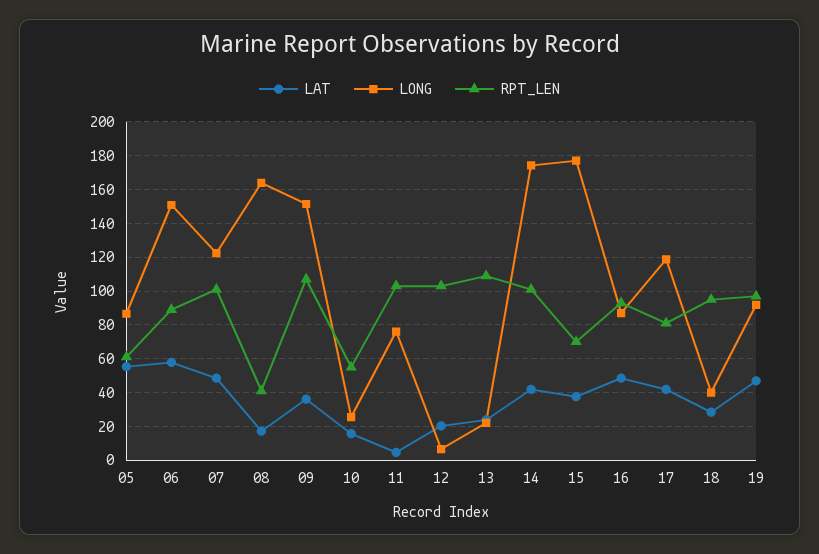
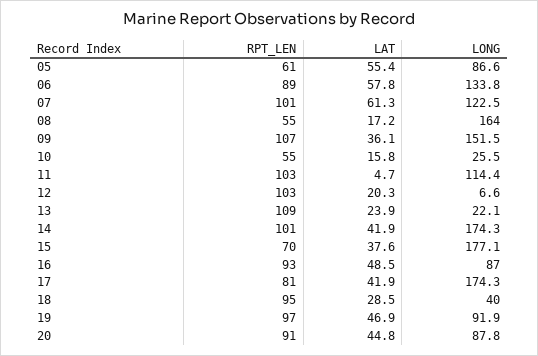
  {
    "LAT": {
      "05": 55.4,
      "06": 57.8,
-     "07": 50,
+     "07": 61.3,
      "08": 17.2,
      "09": 36.1,
      "10": 15.8,
      "11": 4.7,
      "12": 20.3,
      "13": 23.9,
      "14": 41.9,
      "15": 37.6,
      "16": 48.5,
      "17": 41.9,
      "18": 28.5,
-     "19": 46.9
+     "19": 46.9,
+     "20": 44.8
    },
    "LONG": {
      "05": 86.6,
-     "06": 150,
+     "06": 133.8,
      "07": 122.5,
      "08": 164,
      "09": 151.5,
      "10": 25.5,
-     "11": 75,
+     "11": 114.4,
      "12": 6.6,
      "13": 22.1,
      "14": 174.3,
      "15": 177.1,
      "16": 87,
-     "17": 120,
+     "17": 174.3,
      "18": 40,
-     "19": 91.9
+     "19": 91.9,
+     "20": 87.8
    },
    "RPT_LEN": {
      "05": 61,
      "06": 89,
      "07": 101,
-     "08": 40,
+     "08": 55,
      "09": 107,
      "10": 55,
      "11": 103,
      "12": 103,
      "13": 109,
      "14": 101,
      "15": 70,
      "16": 93,
      "17": 81,
      "18": 95,
-     "19": 97
+     "19": 97,
+     "20": 91
    }
  }

